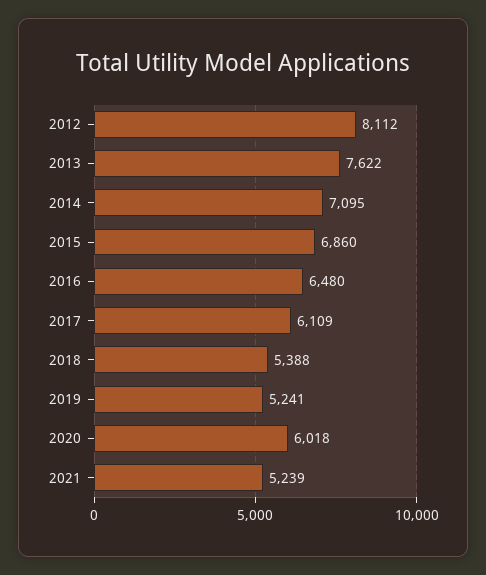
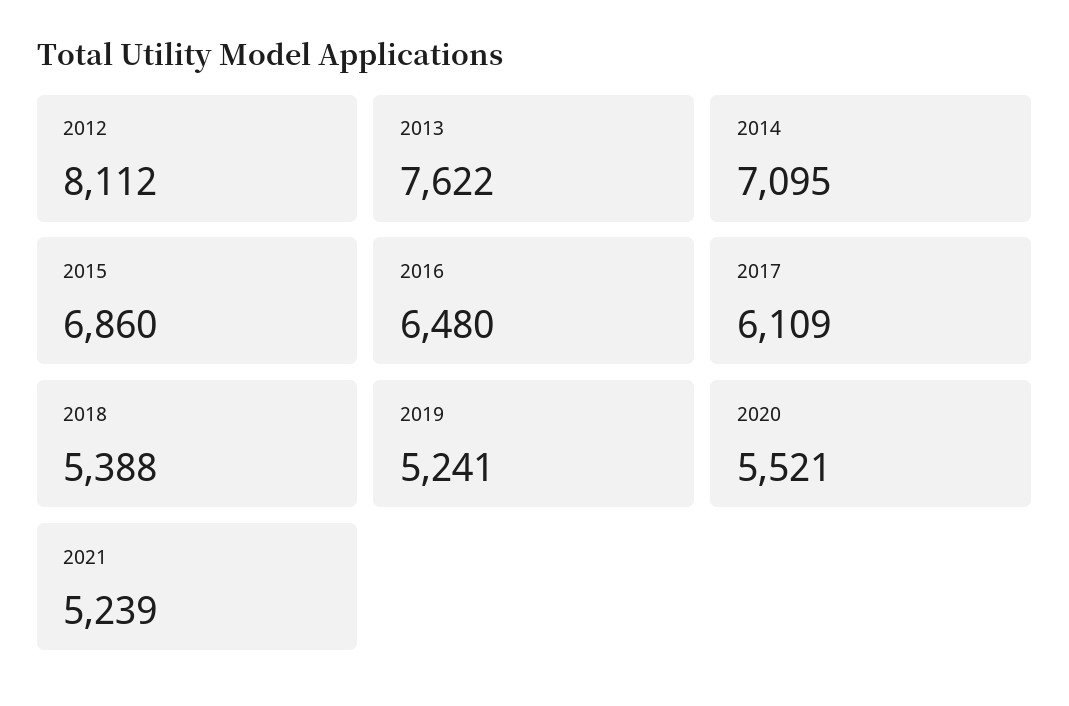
  {
    "2012": 8112,
    "2013": 7622,
    "2014": 7095,
    "2015": 6860,
    "2016": 6480,
    "2017": 6109,
    "2018": 5388,
    "2019": 5241,
-   "2020": 6018,
+   "2020": 5521,
    "2021": 5239
  }

